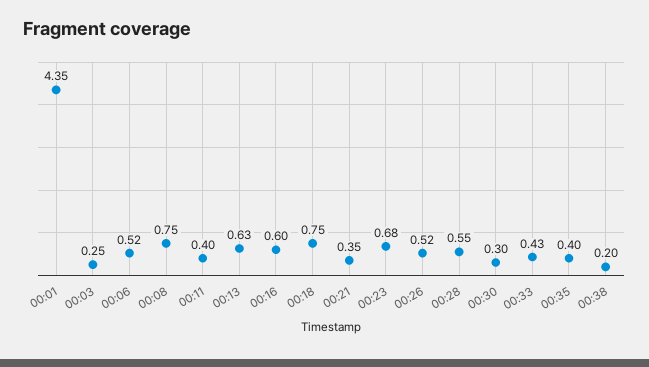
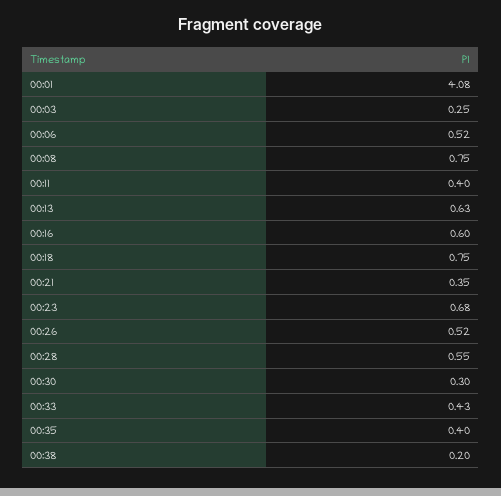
  {
-   "00:01": 4.35,
+   "00:01": 4.08,
    "00:03": 0.25,
    "00:06": 0.52,
    "00:08": 0.75,
    "00:11": 0.4,
    "00:13": 0.63,
    "00:16": 0.6,
    "00:18": 0.75,
    "00:21": 0.35,
    "00:23": 0.68,
    "00:26": 0.52,
    "00:28": 0.55,
    "00:30": 0.3,
    "00:33": 0.43,
    "00:35": 0.4,
    "00:38": 0.2
  }

